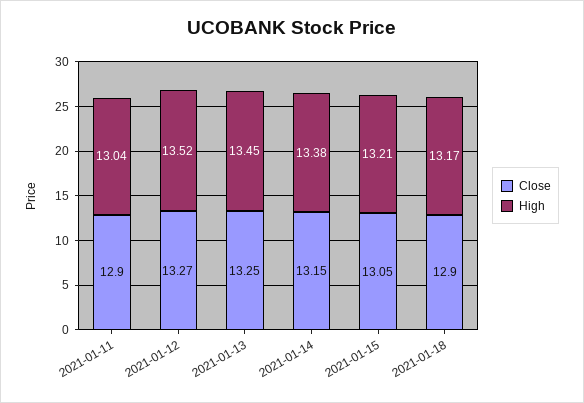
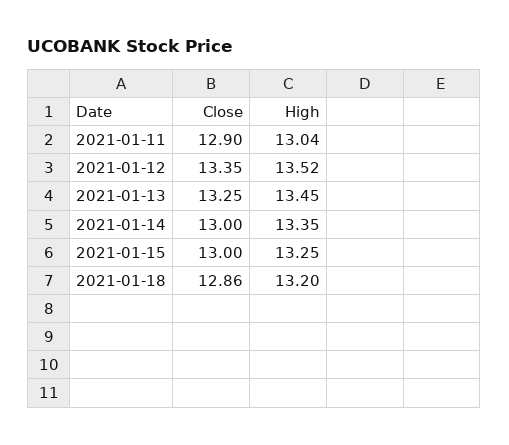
  {
    "Close": {
      "2021-01-11": 12.9,
-     "2021-01-12": 13.27,
+     "2021-01-12": 13.35,
      "2021-01-13": 13.25,
-     "2021-01-14": 13.15,
+     "2021-01-14": 13,
-     "2021-01-15": 13.05,
+     "2021-01-15": 13,
-     "2021-01-18": 12.9
+     "2021-01-18": 12.86
    },
    "High": {
      "2021-01-11": 13.04,
      "2021-01-12": 13.52,
      "2021-01-13": 13.45,
-     "2021-01-14": 13.38,
+     "2021-01-14": 13.35,
-     "2021-01-15": 13.21,
+     "2021-01-15": 13.25,
-     "2021-01-18": 13.17
+     "2021-01-18": 13.2
    }
  }

